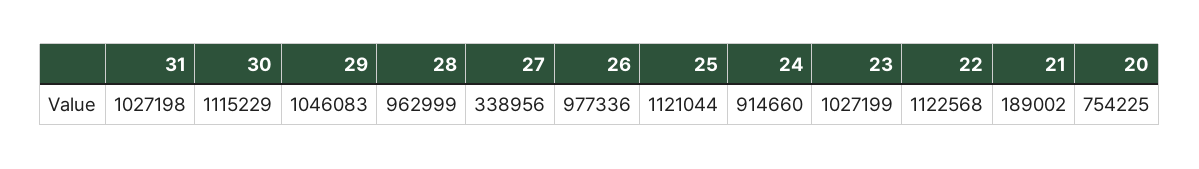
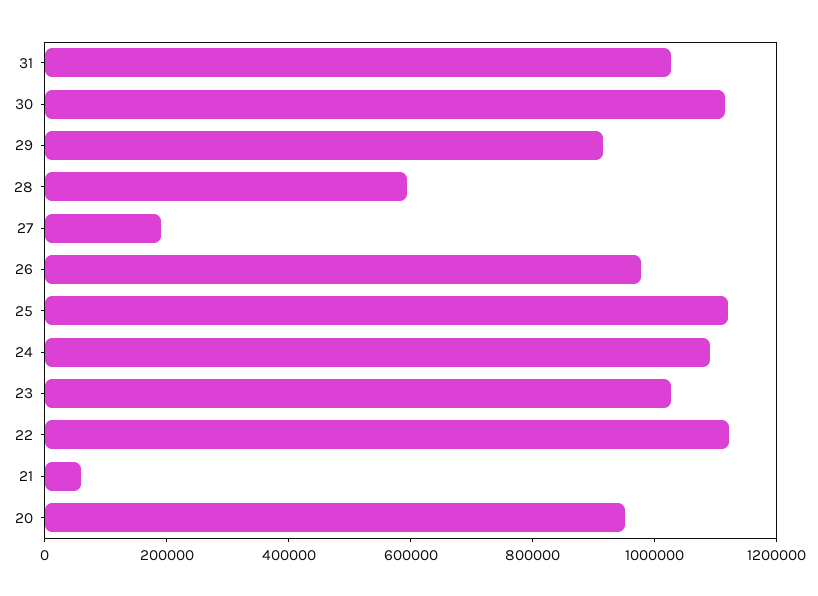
  {
    "31": 1027198,
    "30": 1115229,
-   "29": 1046083,
+   "29": 900000,
-   "28": 962999,
+   "28": 600000,
-   "27": 338956,
+   "27": 200000,
    "26": 977336,
    "25": 1121044,
-   "24": 914660,
+   "24": 1100000,
    "23": 1027199,
    "22": 1122568,
-   "21": 189002,
+   "21": 50000,
-   "20": 754225
+   "20": 950000
  }

